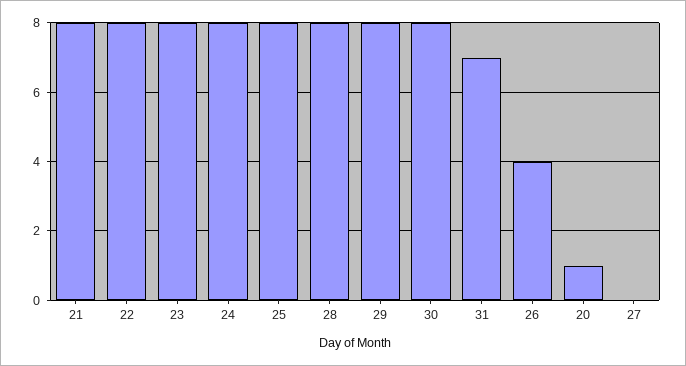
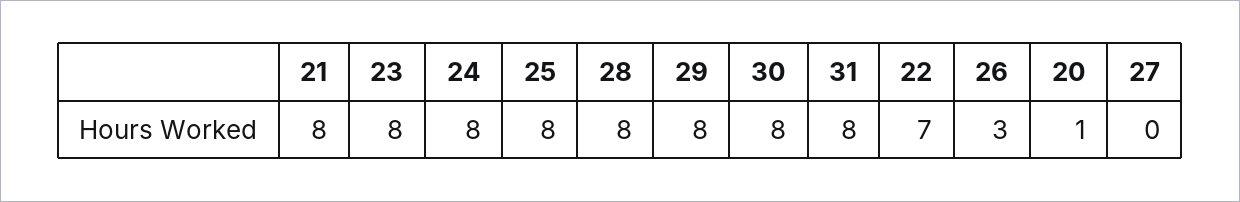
  {
    "21": 8,
-   "22": 8,
+   "22": 7,
    "23": 8,
    "24": 8,
    "25": 8,
    "28": 8,
    "29": 8,
    "30": 8,
-   "31": 7,
+   "31": 8,
-   "26": 4,
+   "26": 3,
    "20": 1,
    "27": 0
  }

